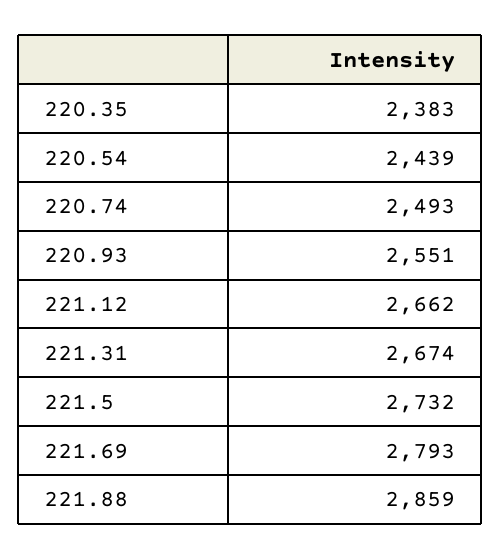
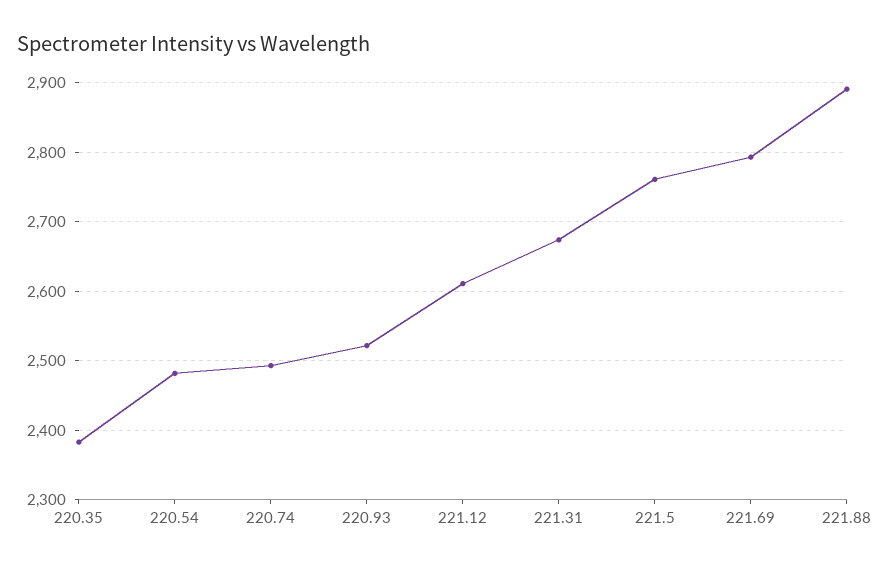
  {
    "220.35": 2383,
-   "220.54": 2439,
+   "220.54": 2480,
    "220.74": 2493,
-   "220.93": 2551,
+   "220.93": 2520,
-   "221.12": 2662,
+   "221.12": 2610,
    "221.31": 2674,
-   "221.5": 2732,
+   "221.5": 2760,
    "221.69": 2793,
-   "221.88": 2859
+   "221.88": 2890
  }

